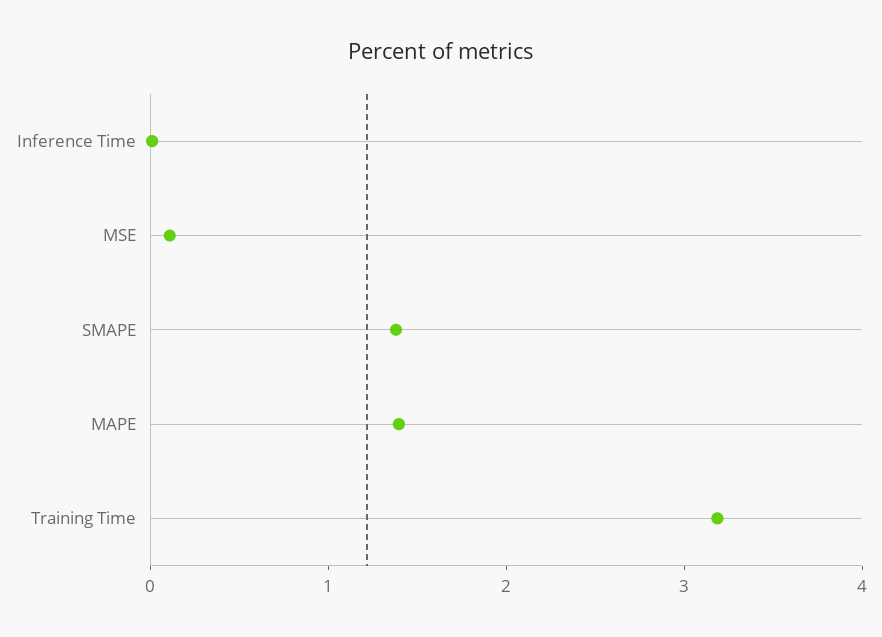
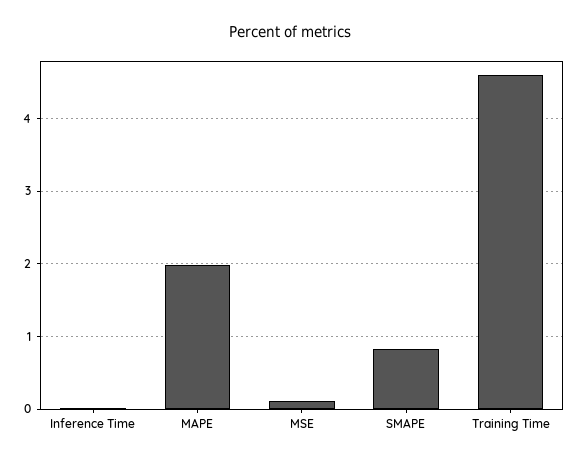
  {
    "Inference Time": 0,
    "MSE": 0.1,
-   "SMAPE": 1.4,
+   "SMAPE": 0.8,
-   "MAPE": 1.4,
+   "MAPE": 2,
-   "Training Time": 3.2
+   "Training Time": 4.6
  }

